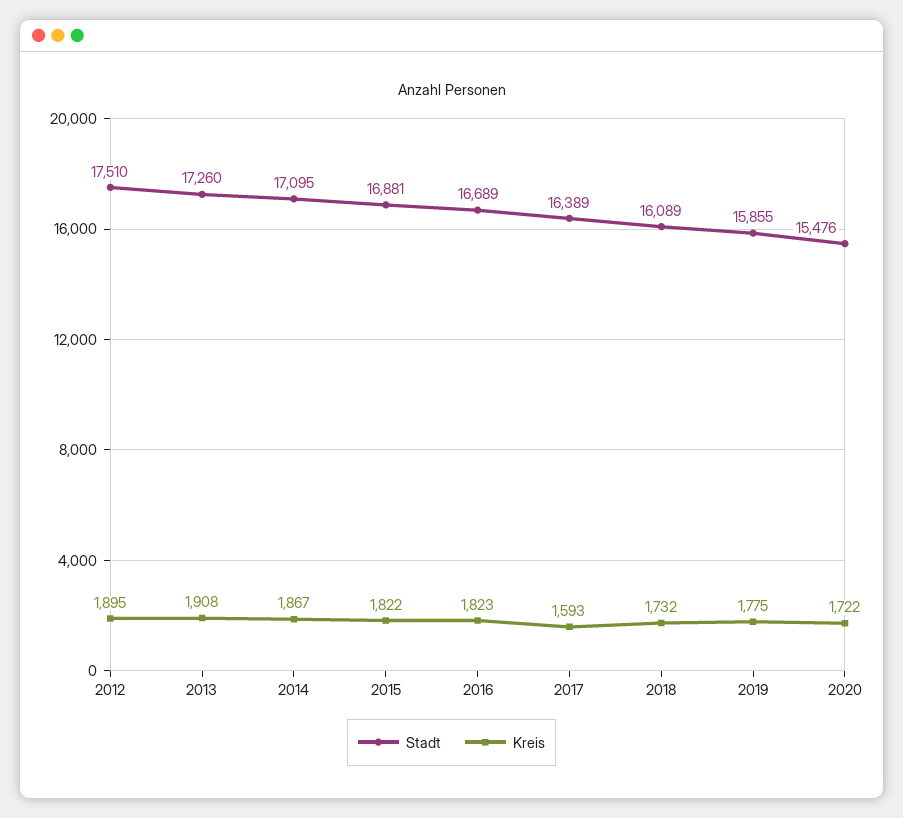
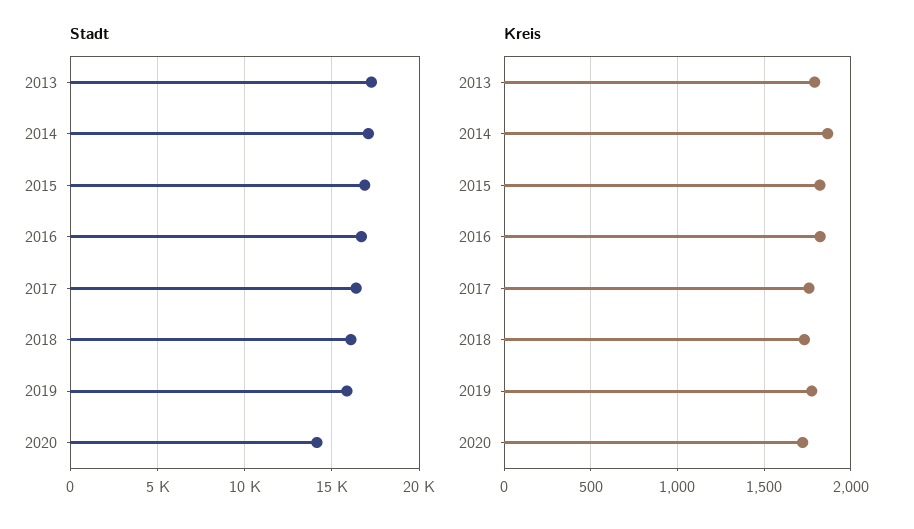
  {
    "Stadt": {
-     "2012": 17510,
      "2013": 17260,
      "2014": 17095,
      "2015": 16881,
      "2016": 16689,
      "2017": 16389,
      "2018": 16089,
      "2019": 15855,
-     "2020": 15476
+     "2020": 14000
    },
    "Kreis": {
-     "2012": 1895,
-     "2013": 1908,
+     "2013": 1800,
      "2014": 1867,
      "2015": 1822,
      "2016": 1823,
-     "2017": 1593,
+     "2017": 1750,
      "2018": 1732,
      "2019": 1775,
      "2020": 1722
    }
  }

